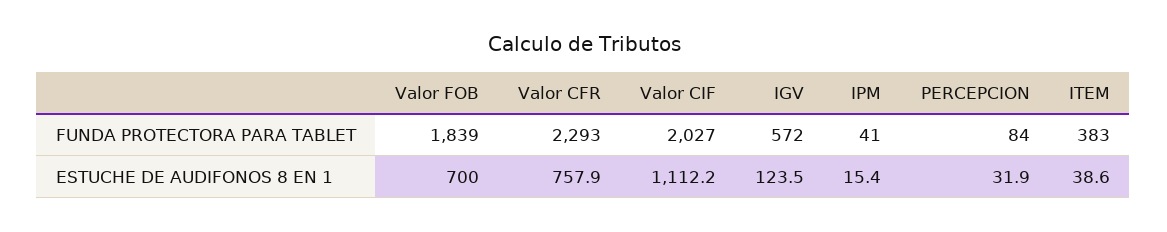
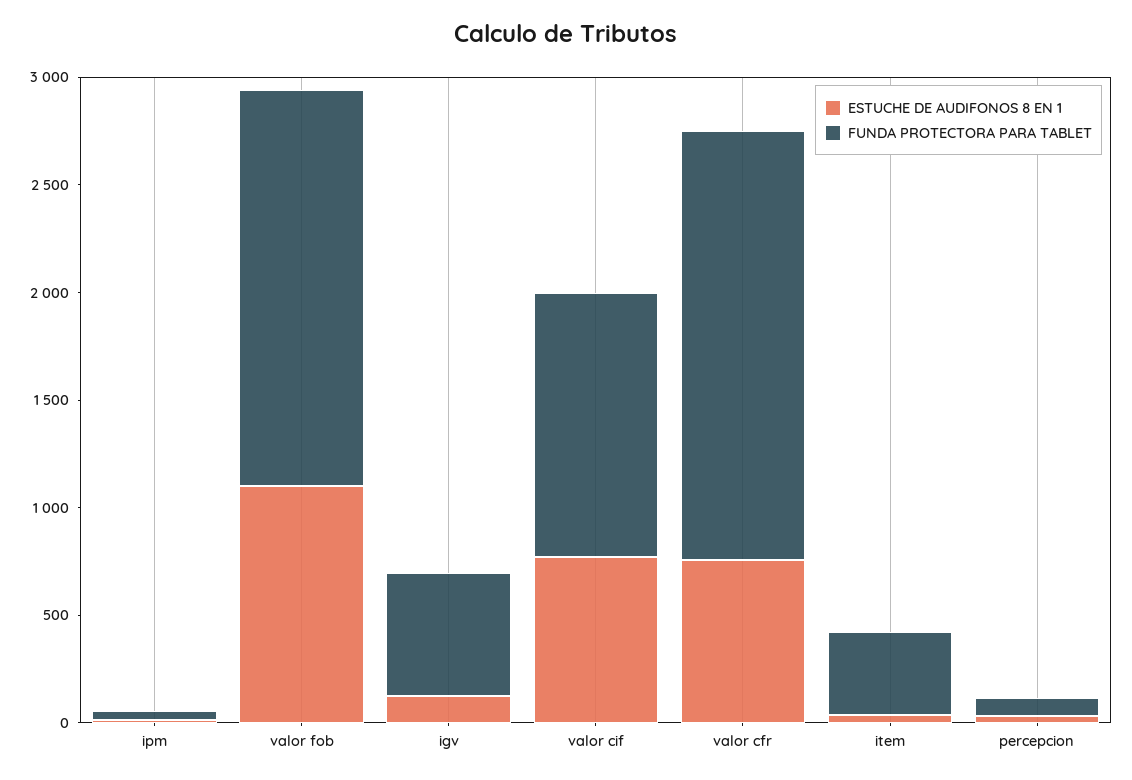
  {
    "FUNDA PROTECTORA PARA TABLET": {
      "Valor FOB": 1839,
-     "Valor CFR": 2293,
+     "Valor CFR": 2000,
-     "Valor CIF": 2027,
+     "Valor CIF": 1200,
      "IGV": 572,
      "IPM": 41,
      "PERCEPCION": 84,
      "ITEM": 383
    },
    "ESTUCHE DE AUDIFONOS 8 EN 1": {
-     "Valor FOB": 700,
+     "Valor FOB": 1100,
      "Valor CFR": 757.9,
-     "Valor CIF": 1112.2,
+     "Valor CIF": 800,
      "IGV": 123.5,
      "IPM": 15.4,
      "PERCEPCION": 31.9,
      "ITEM": 38.6
    }
  }

